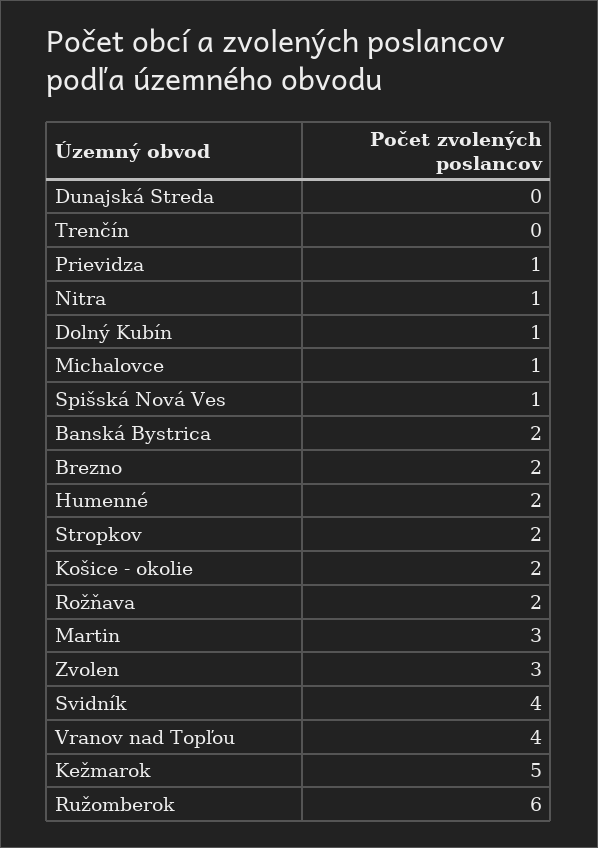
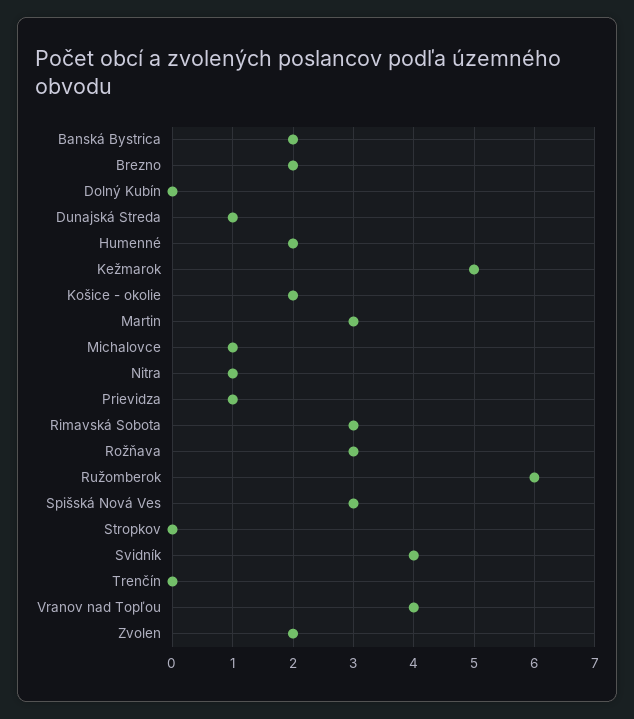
  {
-   "Dunajská Streda": 0,
+   "Dunajská Streda": 1,
    "Trenčín": 0,
    "Prievidza": 1,
    "Nitra": 1,
-   "Dolný Kubín": 1,
+   "Dolný Kubín": 0,
    "Michalovce": 1,
-   "Spišská Nová Ves": 1,
+   "Spišská Nová Ves": 3,
    "Banská Bystrica": 2,
    "Brezno": 2,
    "Humenné": 2,
-   "Stropkov": 2,
+   "Stropkov": 0,
    "Košice - okolie": 2,
-   "Rožňava": 2,
+   "Rožňava": 3,
    "Martin": 3,
-   "Zvolen": 3,
+   "Zvolen": 2,
    "Svidník": 4,
    "Vranov nad Topľou": 4,
    "Kežmarok": 5,
-   "Ružomberok": 6
+   "Ružomberok": 6,
+   "Rimavská Sobota": 3
  }

